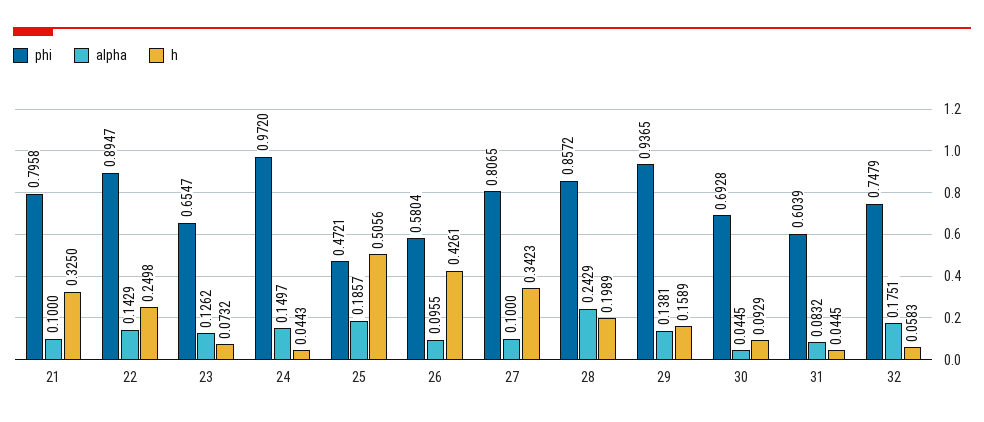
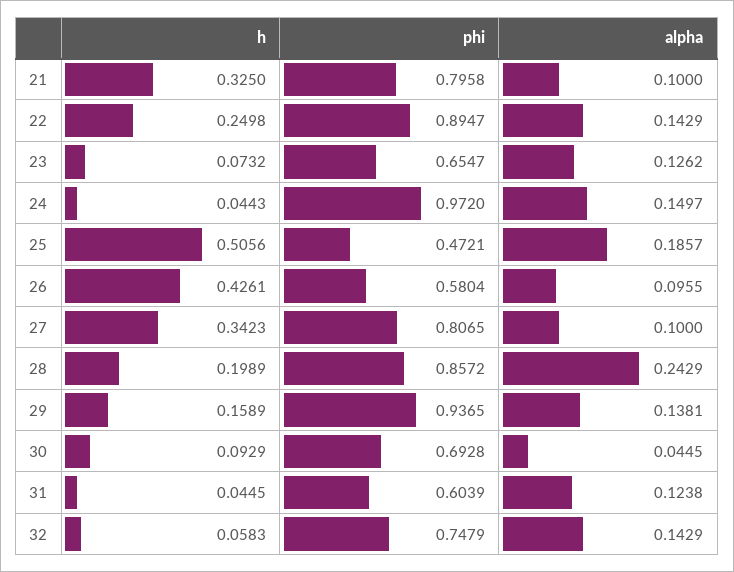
  {
    "phi": {
      "21": 0.7958,
      "22": 0.8947,
      "23": 0.6547,
      "24": 0.972,
      "25": 0.4721,
      "26": 0.5804,
      "27": 0.8065,
      "28": 0.8572,
      "29": 0.9365,
      "30": 0.6928,
      "31": 0.6039,
      "32": 0.7479
    },
    "alpha": {
      "21": 0.1,
      "22": 0.1429,
      "23": 0.1262,
      "24": 0.1497,
      "25": 0.1857,
      "26": 0.0955,
      "27": 0.1,
      "28": 0.2429,
      "29": 0.1381,
      "30": 0.0445,
-     "31": 0.0832,
+     "31": 0.1238,
-     "32": 0.1751
+     "32": 0.1429
    },
    "h": {
      "21": 0.325,
      "22": 0.2498,
      "23": 0.0732,
      "24": 0.0443,
      "25": 0.5056,
      "26": 0.4261,
      "27": 0.3423,
      "28": 0.1989,
      "29": 0.1589,
      "30": 0.0929,
      "31": 0.0445,
      "32": 0.0583
    }
  }

